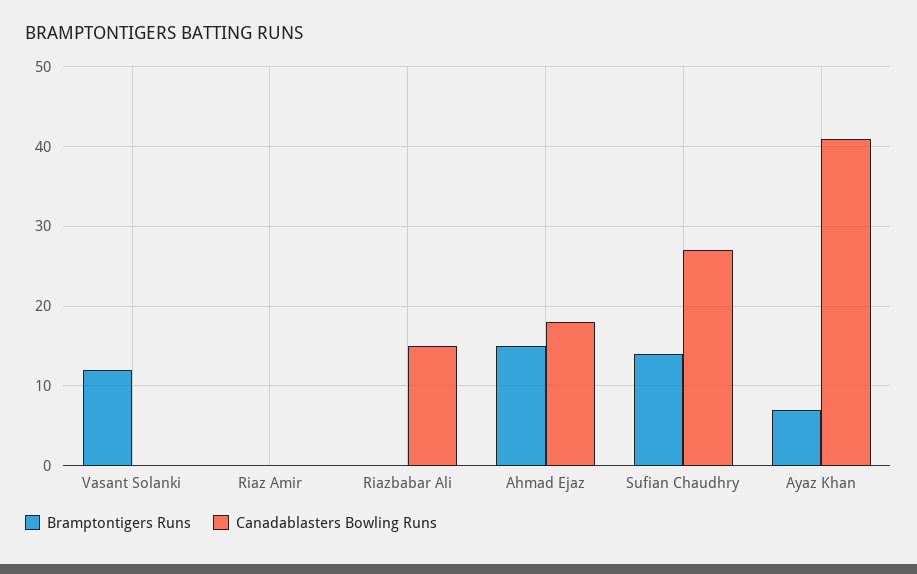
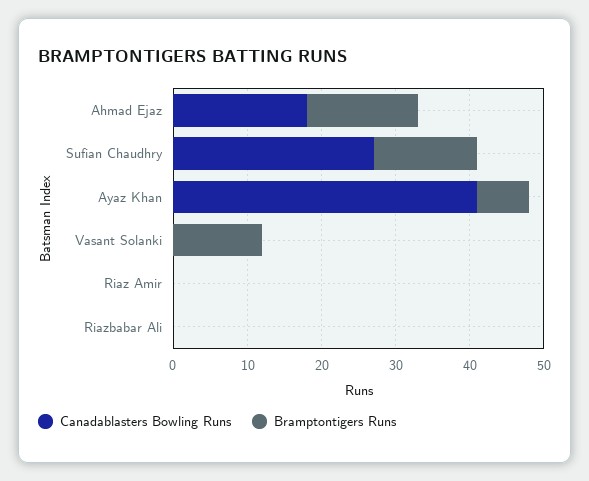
  {
    "Bramptontigers Runs": {
      "Vasant Solanki": 12,
      "Riaz Amir": 0,
      "Riazbabar Ali": 0,
      "Ahmad Ejaz": 15,
      "Sufian Chaudhry": 14,
      "Ayaz Khan": 7
    },
    "Canadablasters Bowling Runs": {
      "Vasant Solanki": 0,
      "Riaz Amir": 0,
-     "Riazbabar Ali": 15,
+     "Riazbabar Ali": 0,
      "Ahmad Ejaz": 18,
      "Sufian Chaudhry": 27,
      "Ayaz Khan": 41
    }
  }

